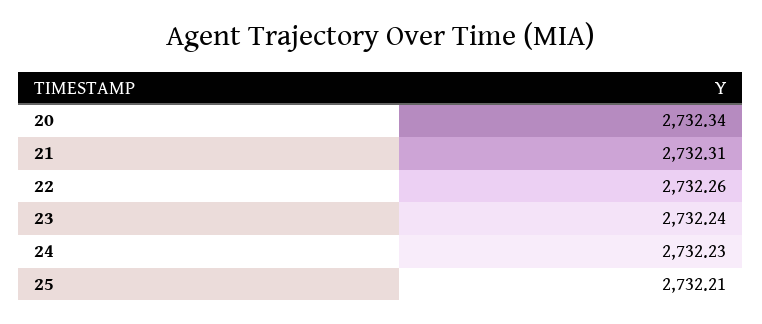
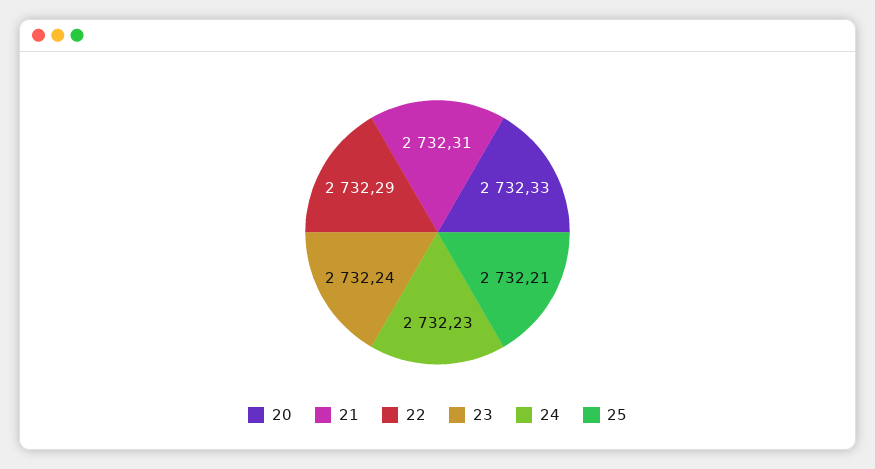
  {
-   "20": 2732.34,
+   "20": 2732.33,
    "21": 2732.31,
-   "22": 2732.26,
+   "22": 2732.29,
    "23": 2732.24,
    "24": 2732.23,
    "25": 2732.21
  }

